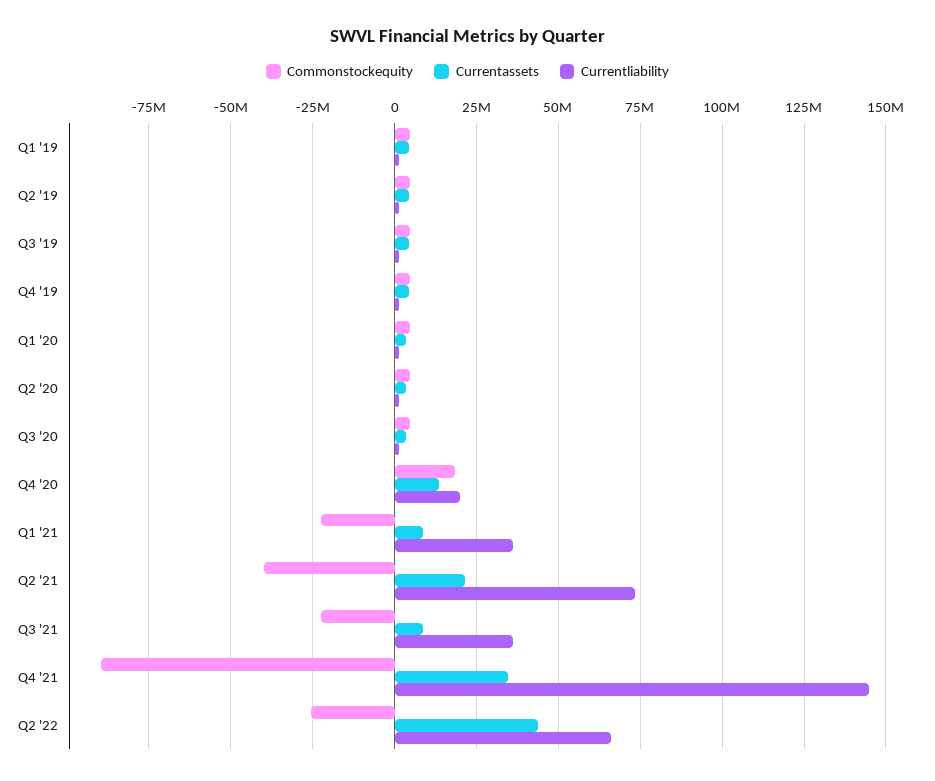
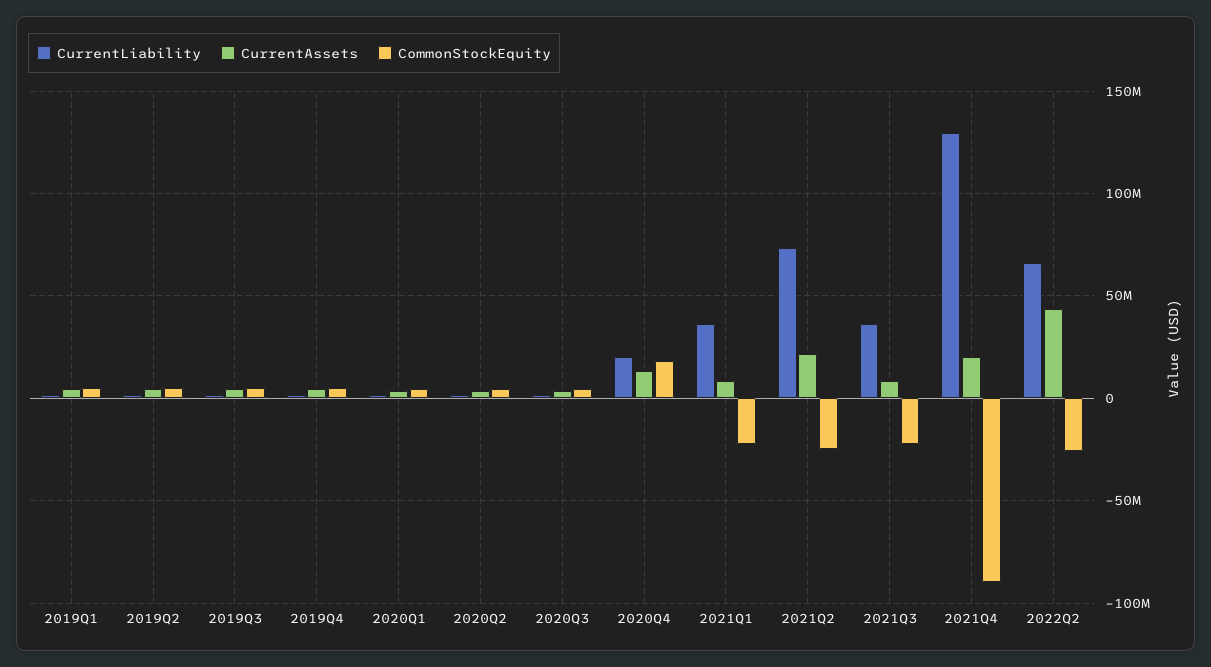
  {
    "Commonstockequity": {
      "Q1 '19": 5000000,
      "Q2 '19": 5000000,
      "Q3 '19": 5000000,
      "Q4 '19": 5000000,
      "Q1 '20": 5000000,
      "Q2 '20": 5000000,
      "Q3 '20": 5000000,
      "Q4 '20": 17500000,
      "Q1 '21": -22500000,
-     "Q2 '21": -40000000,
+     "Q2 '21": -25000000,
      "Q3 '21": -22500000,
      "Q4 '21": -90000000,
      "Q2 '22": -25000000
    },
    "Currentassets": {
      "Q1 '19": 5000000,
      "Q2 '19": 5000000,
      "Q3 '19": 5000000,
      "Q4 '19": 5000000,
      "Q1 '20": 2500000,
      "Q2 '20": 2500000,
      "Q3 '20": 2500000,
      "Q4 '20": 12500000,
      "Q1 '21": 7500000,
      "Q2 '21": 22500000,
      "Q3 '21": 7500000,
-     "Q4 '21": 35000000,
+     "Q4 '21": 20000000,
      "Q2 '22": 42500000
    },
    "Currentliability": {
      "Q1 '19": 2500000,
      "Q2 '19": 2500000,
      "Q3 '19": 2500000,
      "Q4 '19": 2500000,
      "Q1 '20": 2500000,
      "Q2 '20": 2500000,
      "Q3 '20": 2500000,
      "Q4 '20": 20000000,
      "Q1 '21": 35000000,
      "Q2 '21": 72500000,
      "Q3 '21": 35000000,
-     "Q4 '21": 145000000,
+     "Q4 '21": 130000000,
      "Q2 '22": 65000000
    }
  }

